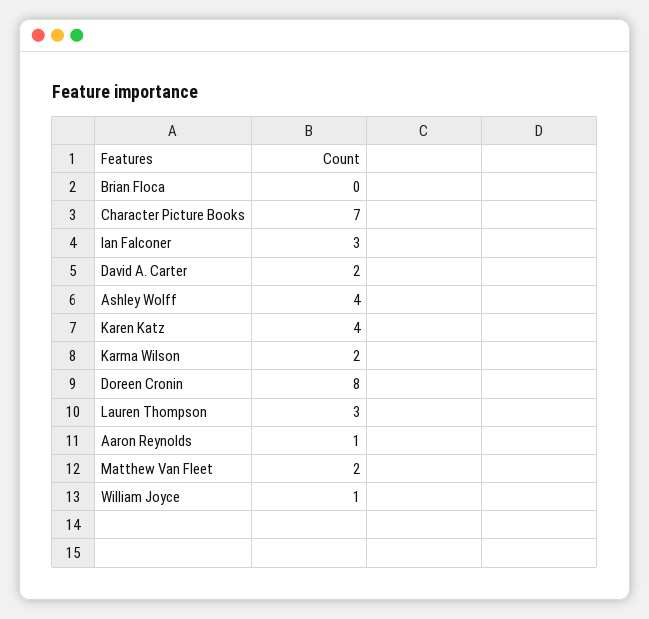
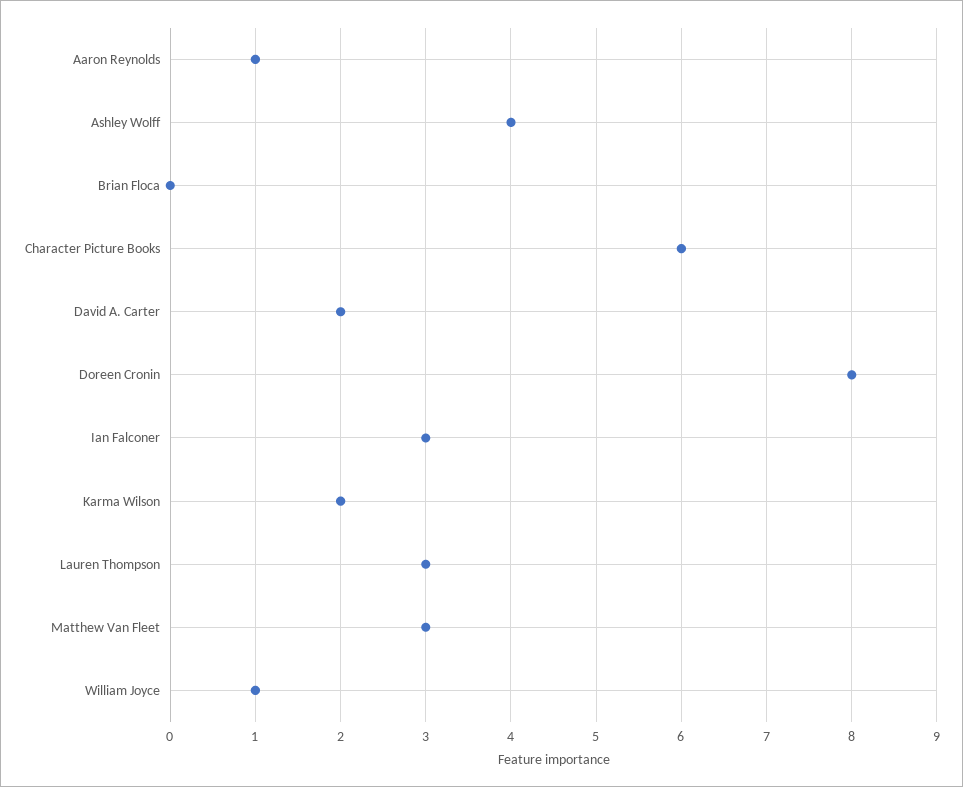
  {
    "Brian Floca": 0,
-   "Character Picture Books": 7,
+   "Character Picture Books": 6,
    "Ian Falconer": 3,
    "David A. Carter": 2,
    "Ashley Wolff": 4,
-   "Karen Katz": 4,
    "Karma Wilson": 2,
    "Doreen Cronin": 8,
    "Lauren Thompson": 3,
    "Aaron Reynolds": 1,
-   "Matthew Van Fleet": 2,
+   "Matthew Van Fleet": 3,
    "William Joyce": 1
  }

